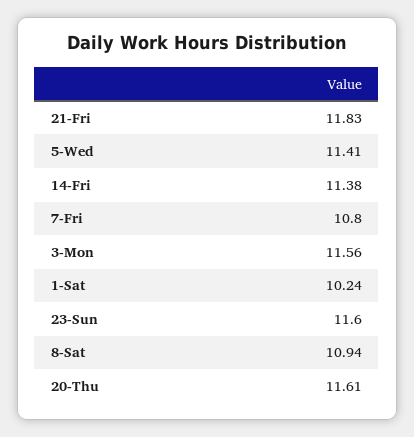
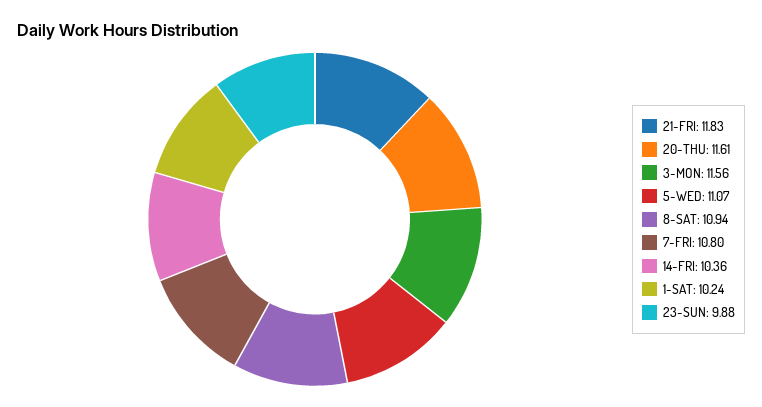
  {
    "21-Fri": 11.83,
-   "5-Wed": 11.41,
+   "5-Wed": 11.07,
-   "14-Fri": 11.38,
+   "14-Fri": 10.36,
    "7-Fri": 10.8,
    "3-Mon": 11.56,
    "1-Sat": 10.24,
-   "23-Sun": 11.6,
+   "23-Sun": 9.88,
    "8-Sat": 10.94,
    "20-Thu": 11.61
  }

